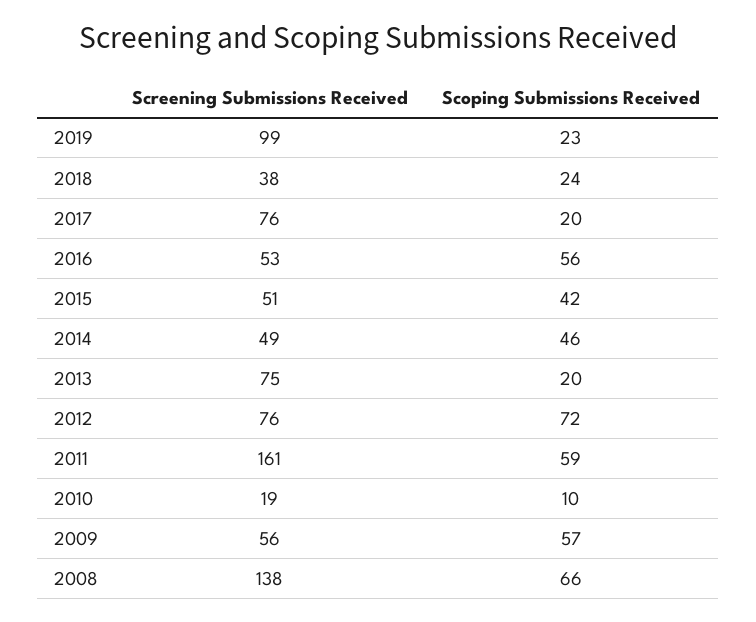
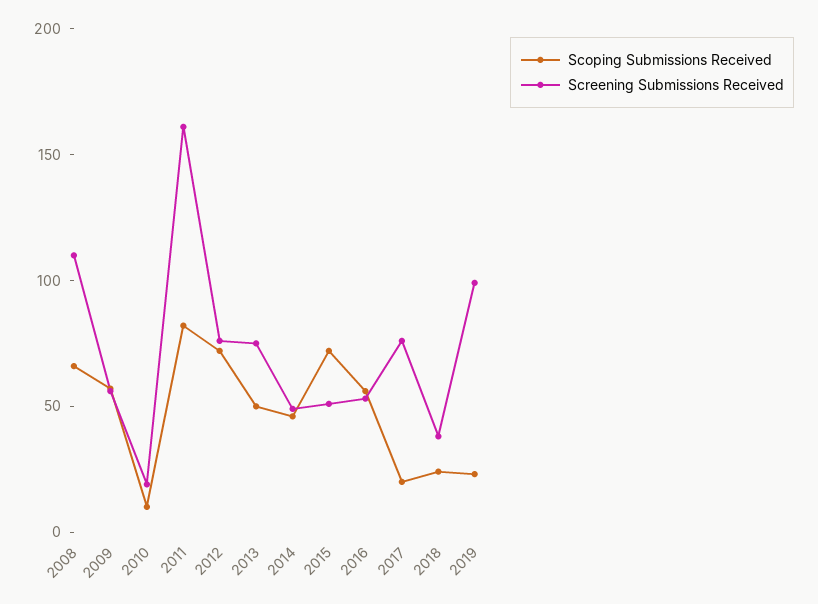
  {
    "Screening Submissions Received": {
      "2019": 99,
      "2018": 38,
      "2017": 76,
      "2016": 53,
      "2015": 51,
      "2014": 49,
      "2013": 75,
      "2012": 76,
      "2011": 161,
      "2010": 19,
      "2009": 56,
-     "2008": 138
+     "2008": 110
    },
    "Scoping Submissions Received": {
      "2019": 23,
      "2018": 24,
      "2017": 20,
      "2016": 56,
-     "2015": 42,
+     "2015": 70,
      "2014": 46,
-     "2013": 20,
+     "2013": 50,
      "2012": 72,
-     "2011": 59,
+     "2011": 80,
      "2010": 10,
      "2009": 57,
      "2008": 66
    }
  }

